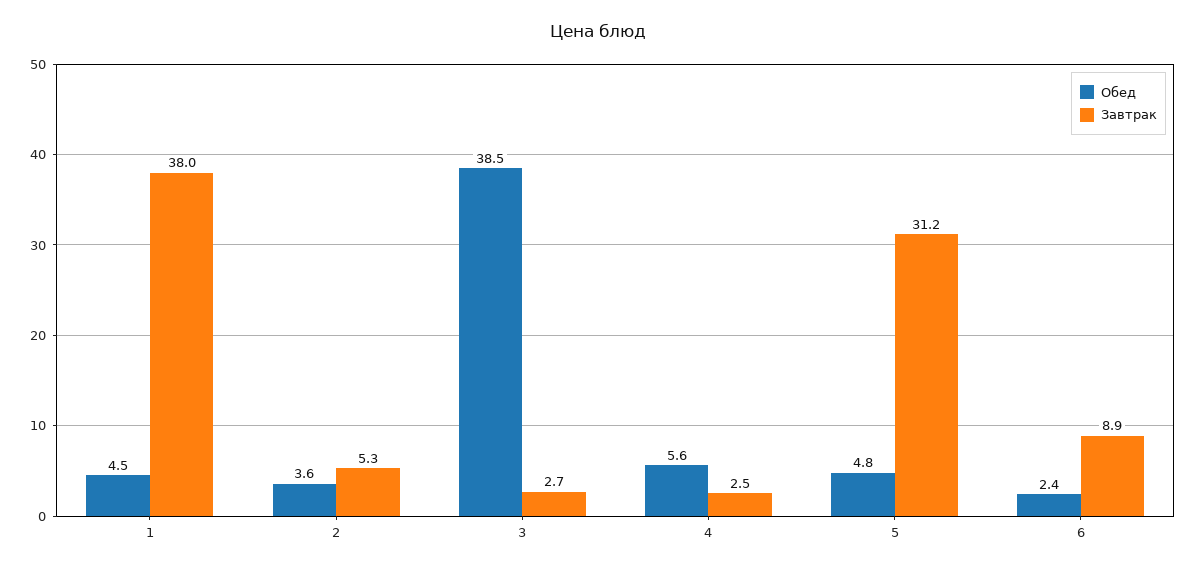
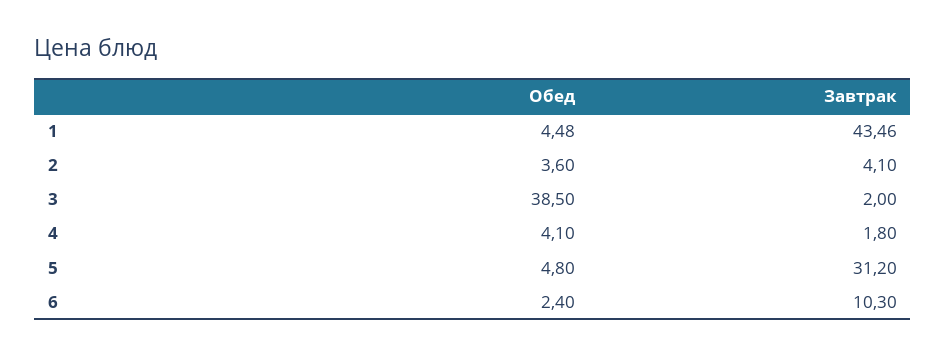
  {
    "Обед": {
      "1": 4.48,
      "2": 3.6,
      "3": 38.5,
-     "4": 5.6,
+     "4": 4.1,
      "5": 4.8,
      "6": 2.4
    },
    "Завтрак": {
-     "1": 38,
+     "1": 43.46,
-     "2": 5.3,
+     "2": 4.1,
-     "3": 2.7,
+     "3": 2,
-     "4": 2.5,
+     "4": 1.8,
      "5": 31.2,
-     "6": 8.9
+     "6": 10.3
    }
  }

